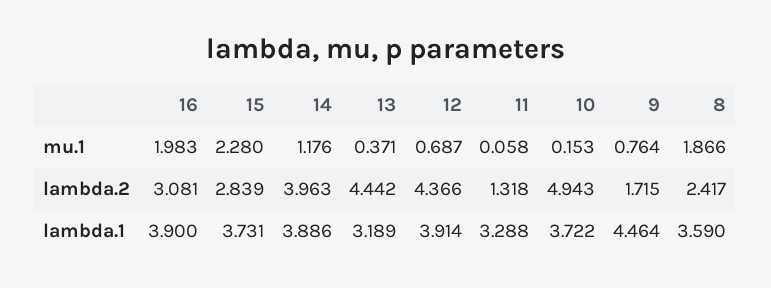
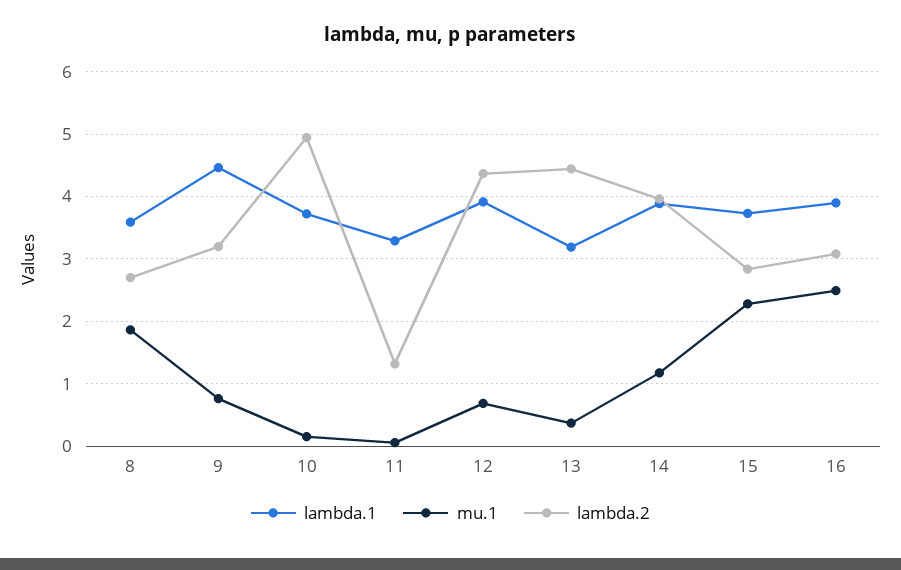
  {
    "mu.1": {
-     "16": 1.983,
+     "16": 2.5,
      "15": 2.28,
      "14": 1.176,
      "13": 0.371,
      "12": 0.687,
      "11": 0.058,
      "10": 0.153,
      "9": 0.764,
      "8": 1.866
    },
    "lambda.2": {
      "16": 3.081,
      "15": 2.839,
      "14": 3.963,
      "13": 4.442,
      "12": 4.366,
      "11": 1.318,
      "10": 4.943,
-     "9": 1.715,
+     "9": 3.2,
-     "8": 2.417
+     "8": 2.7
    },
    "lambda.1": {
      "16": 3.9,
      "15": 3.731,
      "14": 3.886,
      "13": 3.189,
      "12": 3.914,
      "11": 3.288,
      "10": 3.722,
      "9": 4.464,
      "8": 3.59
    }
  }

